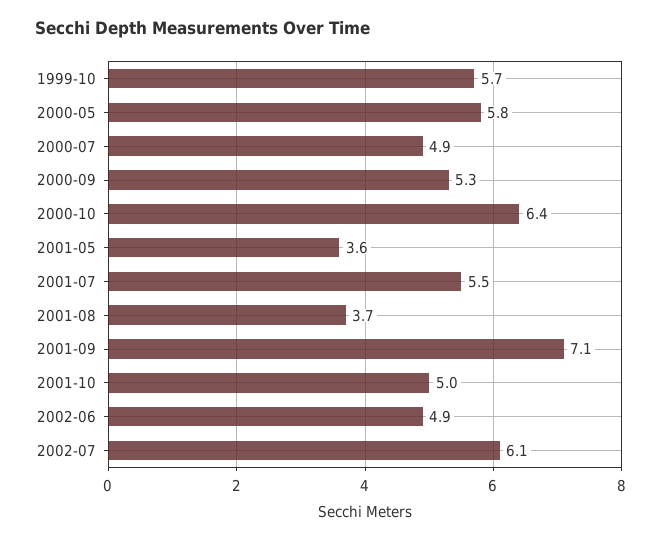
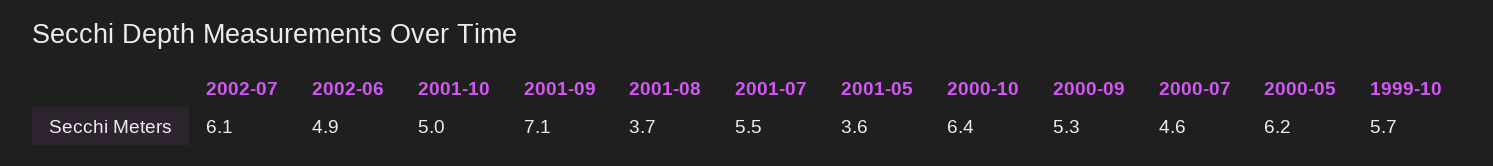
  {
    "1999-10": 5.7,
-   "2000-05": 5.8,
+   "2000-05": 6.2,
-   "2000-07": 4.9,
+   "2000-07": 4.6,
    "2000-09": 5.3,
    "2000-10": 6.4,
    "2001-05": 3.6,
    "2001-07": 5.5,
    "2001-08": 3.7,
    "2001-09": 7.1,
    "2001-10": 5,
    "2002-06": 4.9,
    "2002-07": 6.1
  }

